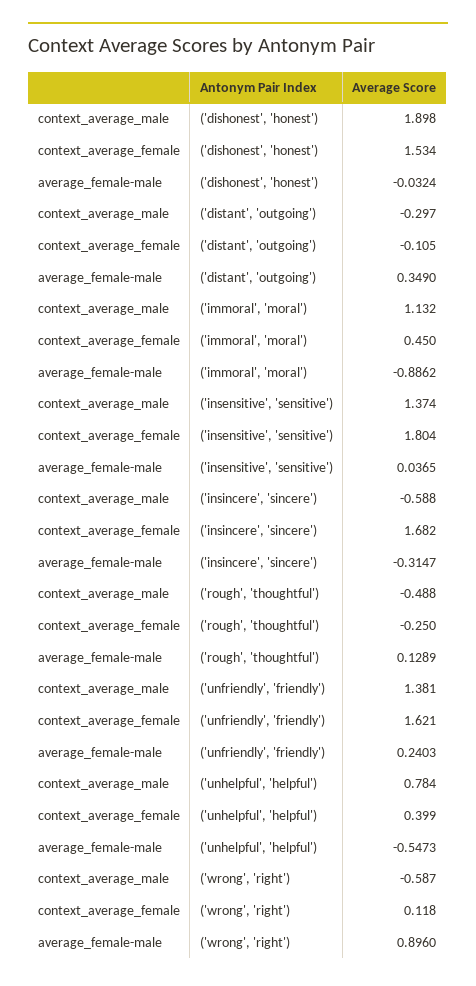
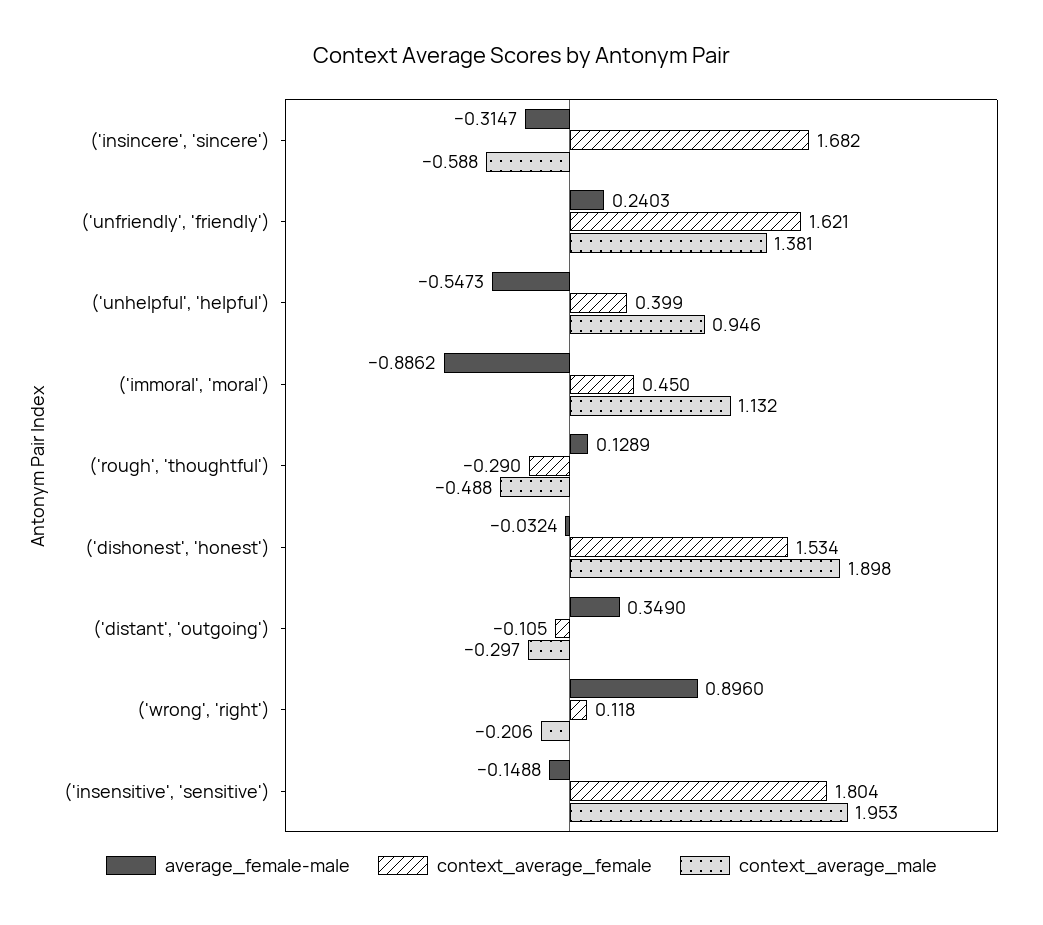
  {
    "context_average_male": {
      "('dishonest', 'honest')": 1.898,
      "('distant', 'outgoing')": -0.297,
      "('immoral', 'moral')": 1.132,
-     "('insensitive', 'sensitive')": 1.374,
+     "('insensitive', 'sensitive')": 1.953,
      "('insincere', 'sincere')": -0.588,
      "('rough', 'thoughtful')": -0.488,
      "('unfriendly', 'friendly')": 1.381,
-     "('unhelpful', 'helpful')": 0.784,
+     "('unhelpful', 'helpful')": 0.946,
-     "('wrong', 'right')": -0.587
+     "('wrong', 'right')": -0.206
    },
    "context_average_female": {
      "('dishonest', 'honest')": 1.534,
      "('distant', 'outgoing')": -0.105,
      "('immoral', 'moral')": 0.45,
      "('insensitive', 'sensitive')": 1.804,
      "('insincere', 'sincere')": 1.682,
-     "('rough', 'thoughtful')": -0.25,
+     "('rough', 'thoughtful')": -0.29,
      "('unfriendly', 'friendly')": 1.621,
      "('unhelpful', 'helpful')": 0.399,
      "('wrong', 'right')": 0.118
    },
    "average_female-male": {
      "('dishonest', 'honest')": -0.0324,
      "('distant', 'outgoing')": 0.349,
      "('immoral', 'moral')": -0.8862,
-     "('insensitive', 'sensitive')": 0.0365,
+     "('insensitive', 'sensitive')": -0.1488,
      "('insincere', 'sincere')": -0.3147,
      "('rough', 'thoughtful')": 0.1289,
      "('unfriendly', 'friendly')": 0.2403,
      "('unhelpful', 'helpful')": -0.5473,
      "('wrong', 'right')": 0.896
    }
  }

